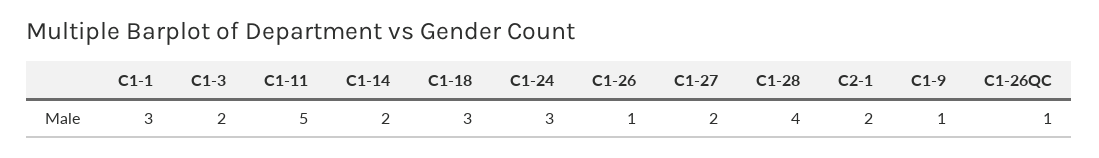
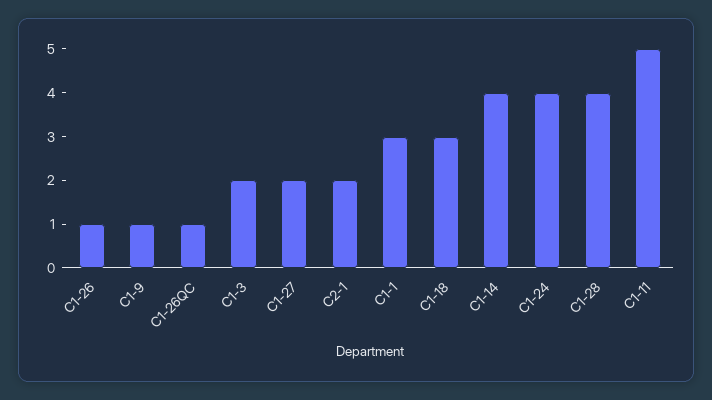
  {
    "C1-1": 3,
    "C1-3": 2,
    "C1-11": 5,
-   "C1-14": 2,
+   "C1-14": 4,
    "C1-18": 3,
-   "C1-24": 3,
+   "C1-24": 4,
    "C1-26": 1,
    "C1-27": 2,
    "C1-28": 4,
    "C2-1": 2,
    "C1-9": 1,
    "C1-26QC": 1
  }

